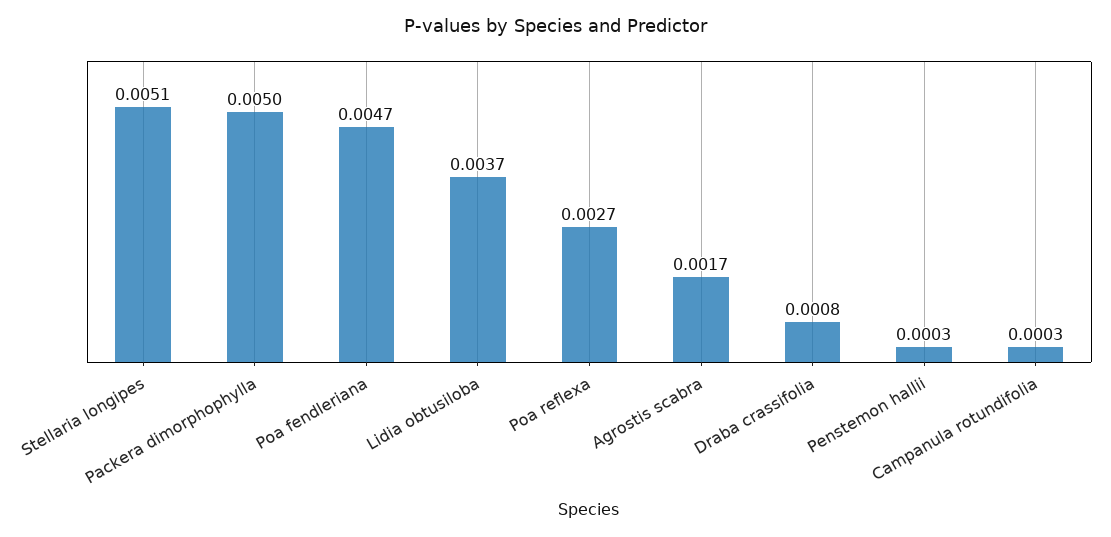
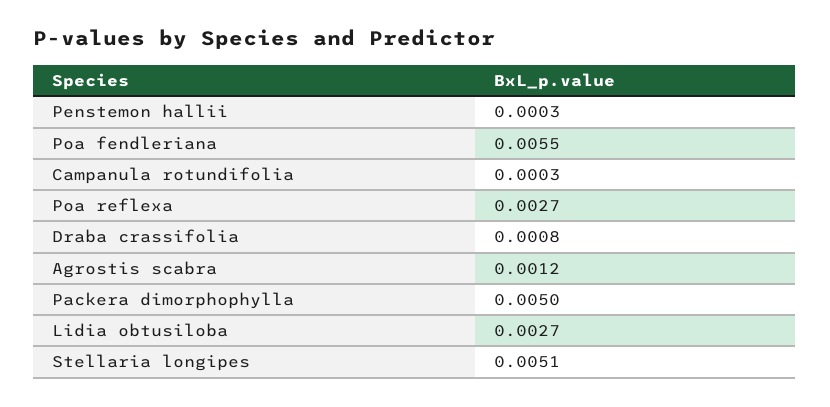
  {
    "Stellaria longipes": 0.0051,
    "Packera dimorphophylla": 0.005,
-   "Poa fendleriana": 0.0047,
+   "Poa fendleriana": 0.0055,
-   "Lidia obtusiloba": 0.0037,
+   "Lidia obtusiloba": 0.0027,
    "Poa reflexa": 0.0027,
-   "Agrostis scabra": 0.0017,
+   "Agrostis scabra": 0.0012,
    "Draba crassifolia": 0.0008,
    "Penstemon hallii": 0.0003,
    "Campanula rotundifolia": 0.0003
  }

